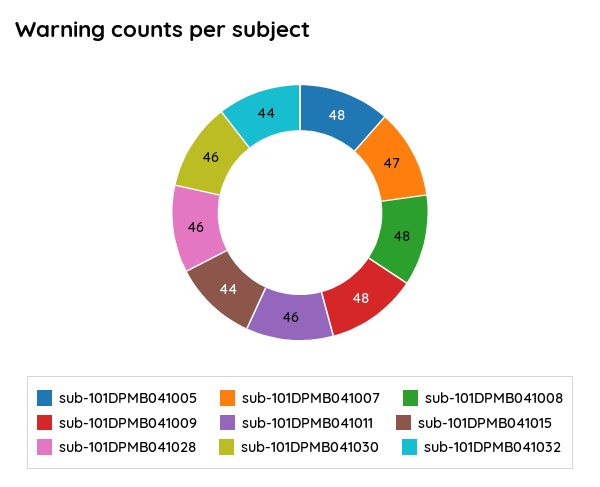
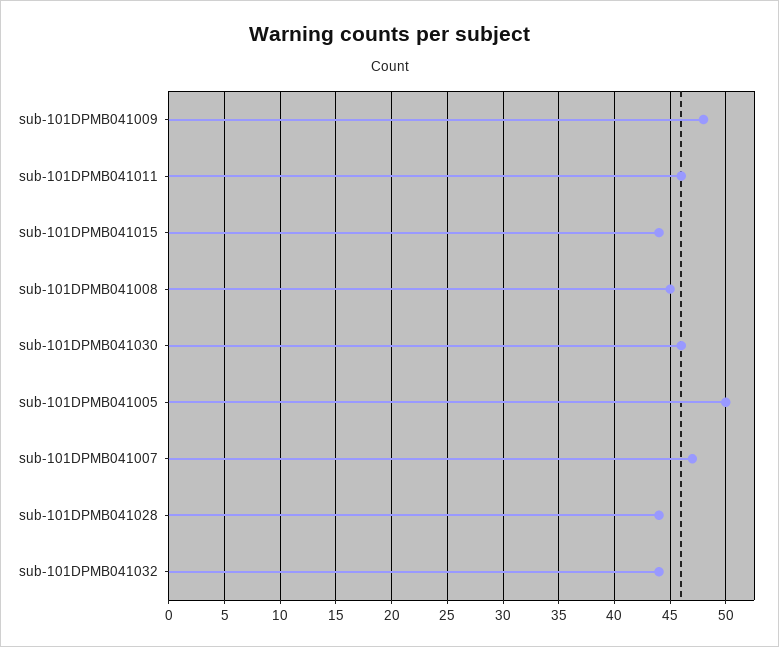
  {
-   "sub-101DPMB041005": 48,
+   "sub-101DPMB041005": 50,
    "sub-101DPMB041007": 47,
-   "sub-101DPMB041008": 48,
+   "sub-101DPMB041008": 45,
    "sub-101DPMB041009": 48,
    "sub-101DPMB041011": 46,
    "sub-101DPMB041015": 44,
-   "sub-101DPMB041028": 46,
+   "sub-101DPMB041028": 44,
    "sub-101DPMB041030": 46,
    "sub-101DPMB041032": 44
  }

